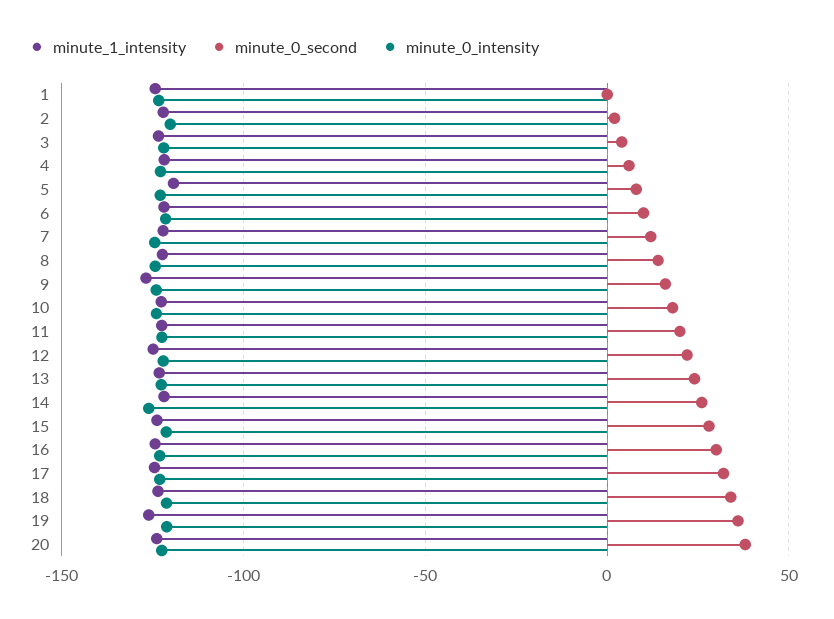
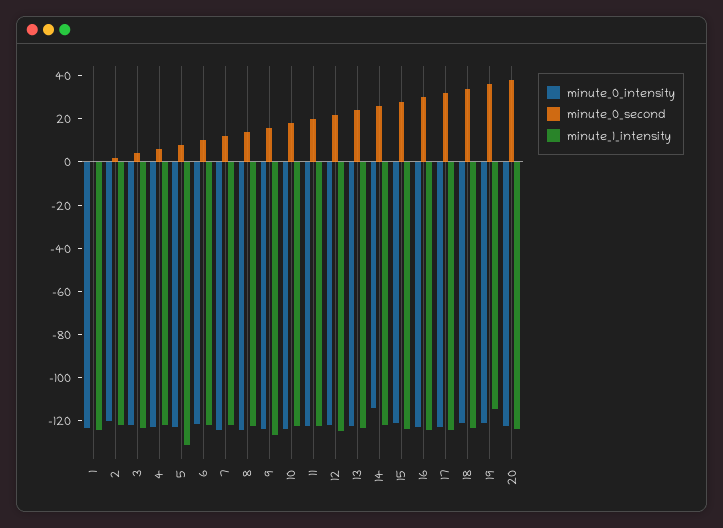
  {
    "minute_1_intensity": {
      "1": -125,
      "2": -120,
      "3": -125,
      "4": -120,
-     "5": -120,
+     "5": -130,
      "6": -120,
      "7": -120,
      "8": -120,
      "9": -125,
      "10": -125,
      "11": -125,
      "12": -125,
      "13": -125,
      "14": -120,
      "15": -125,
      "16": -125,
      "17": -125,
      "18": -125,
-     "19": -125,
+     "19": -115,
      "20": -125
    },
    "minute_0_second": {
      "1": 0,
      "2": 0,
      "3": 5,
      "4": 5,
      "5": 10,
      "6": 10,
      "7": 10,
      "8": 15,
      "9": 15,
      "10": 20,
      "11": 20,
      "12": 20,
      "13": 25,
      "14": 25,
      "15": 30,
      "16": 30,
      "17": 30,
      "18": 35,
      "19": 35,
      "20": 40
    },
    "minute_0_intensity": {
      "1": -125,
      "2": -120,
      "3": -120,
      "4": -125,
      "5": -125,
      "6": -120,
      "7": -125,
      "8": -125,
      "9": -125,
      "10": -125,
      "11": -125,
      "12": -120,
      "13": -125,
-     "14": -125,
+     "14": -115,
      "15": -120,
      "16": -125,
      "17": -125,
      "18": -120,
      "19": -120,
      "20": -125
    }
  }

